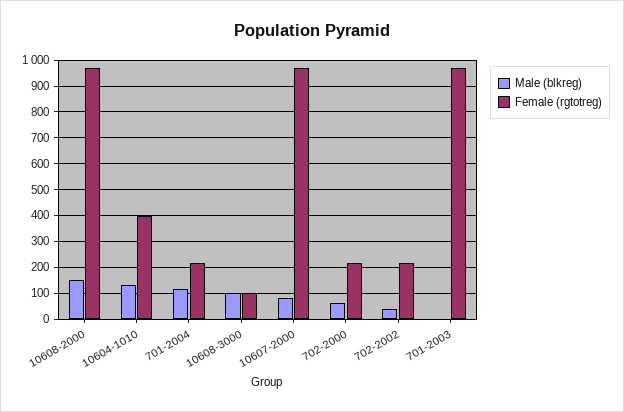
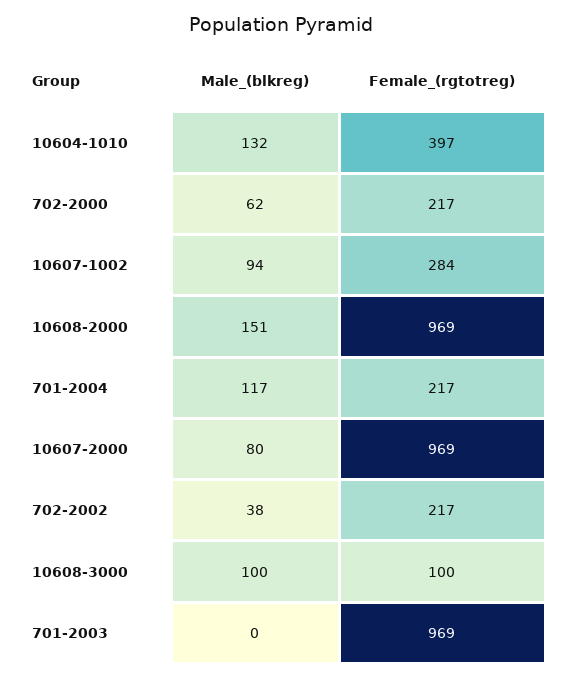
  {
    "Male (blkreg)": {
      "10608-2000": 151,
      "10604-1010": 132,
      "701-2004": 117,
      "10608-3000": 100,
      "10607-2000": 80,
      "702-2000": 62,
      "702-2002": 38,
-     "701-2003": 0
+     "701-2003": 0,
+     "10607-1002": 94
    },
    "Female (rgtotreg)": {
      "10608-2000": 969,
      "10604-1010": 397,
      "701-2004": 217,
      "10608-3000": 100,
      "10607-2000": 969,
      "702-2000": 217,
      "702-2002": 217,
-     "701-2003": 969
+     "701-2003": 969,
+     "10607-1002": 284
    }
  }

